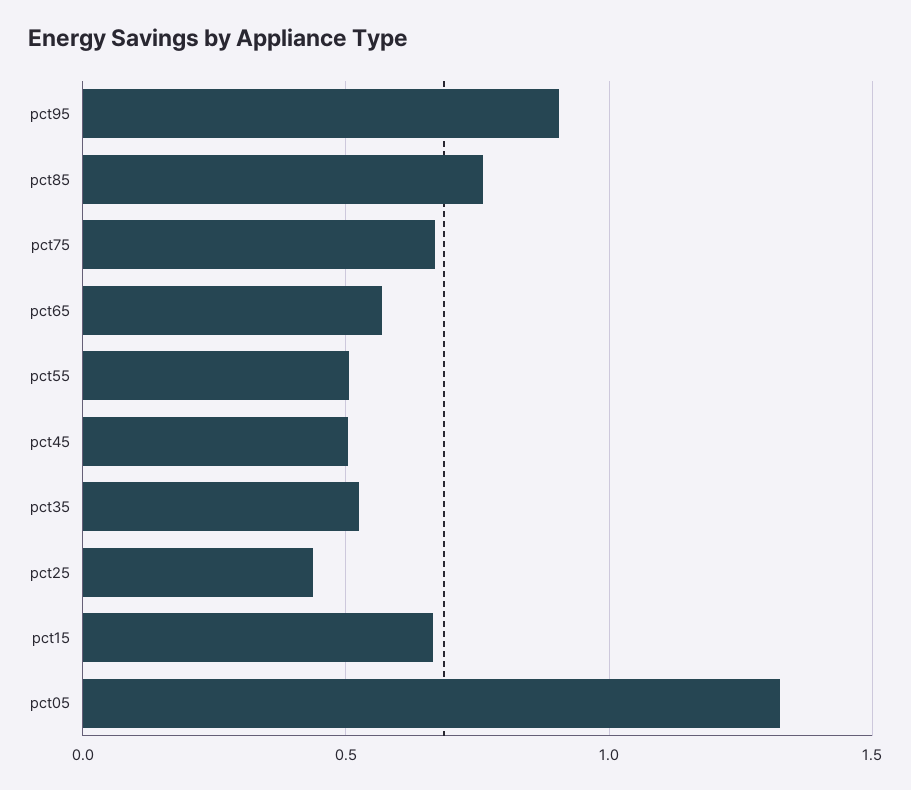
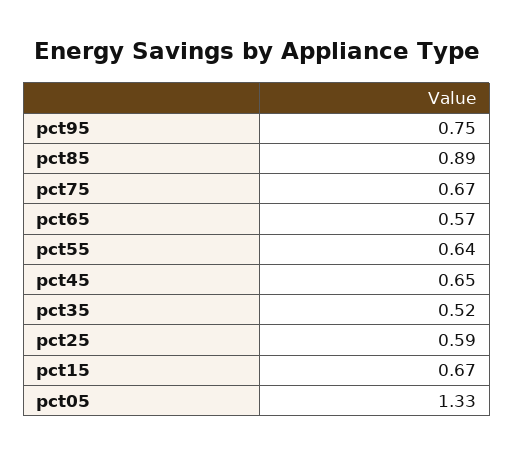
  {
-   "pct95": 0.9,
+   "pct95": 0.75,
-   "pct85": 0.75,
+   "pct85": 0.89,
    "pct75": 0.67,
    "pct65": 0.57,
-   "pct55": 0.5,
+   "pct55": 0.64,
-   "pct45": 0.5,
+   "pct45": 0.65,
    "pct35": 0.52,
-   "pct25": 0.45,
+   "pct25": 0.59,
    "pct15": 0.67,
    "pct05": 1.33
  }

